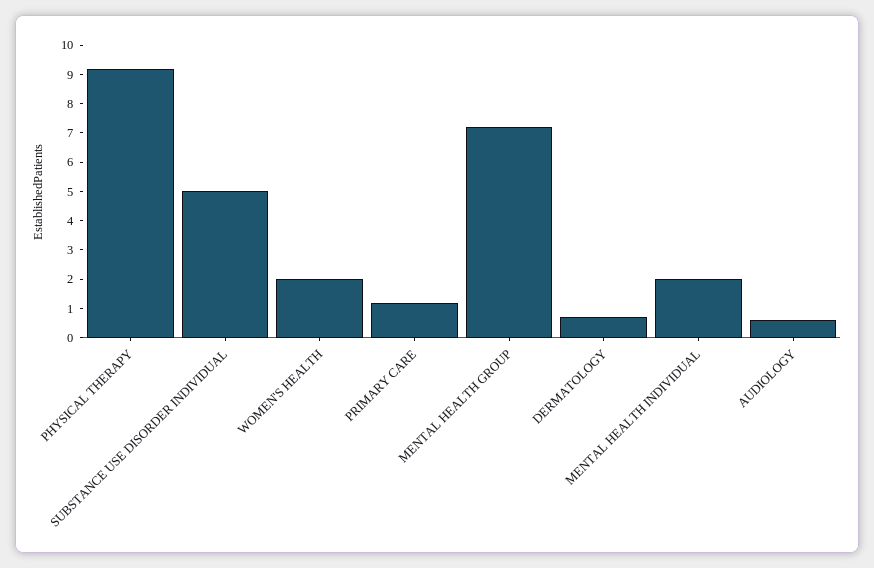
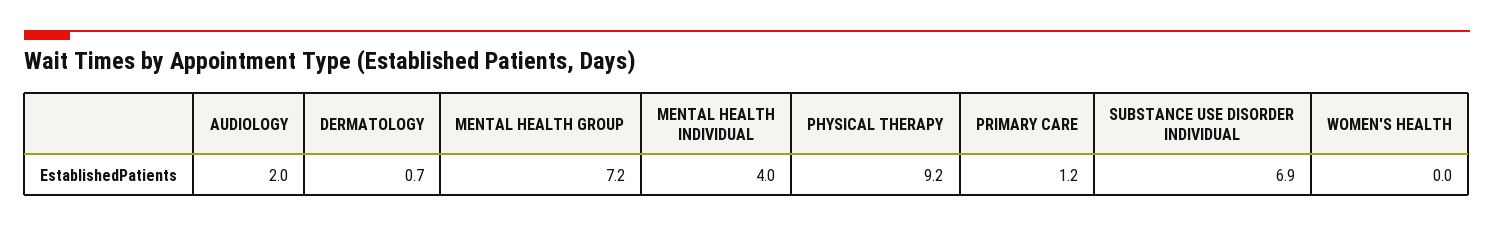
  {
    "PHYSICAL THERAPY": 9.2,
-   "SUBSTANCE USE DISORDER INDIVIDUAL": 5,
+   "SUBSTANCE USE DISORDER INDIVIDUAL": 6.9,
-   "WOMEN'S HEALTH": 2,
+   "WOMEN'S HEALTH": 0,
    "PRIMARY CARE": 1.2,
    "MENTAL HEALTH GROUP": 7.2,
    "DERMATOLOGY": 0.7,
-   "MENTAL HEALTH INDIVIDUAL": 2,
+   "MENTAL HEALTH INDIVIDUAL": 4,
-   "AUDIOLOGY": 0.5
+   "AUDIOLOGY": 2
  }

